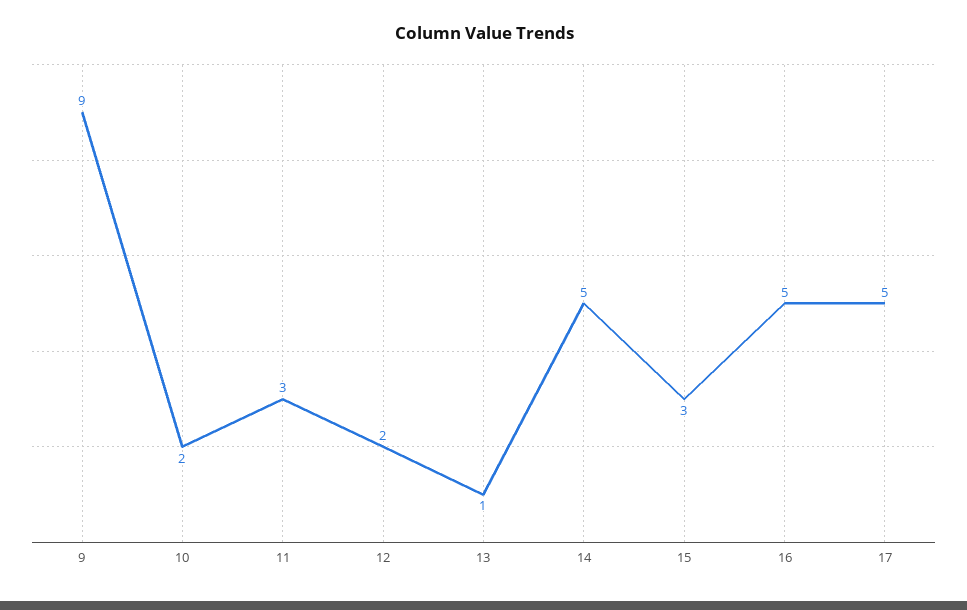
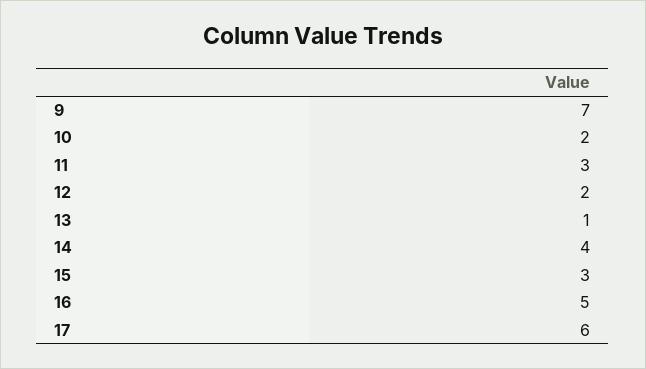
  {
-   "9": 9,
+   "9": 7,
    "10": 2,
    "11": 3,
    "12": 2,
    "13": 1,
-   "14": 5,
+   "14": 4,
    "15": 3,
    "16": 5,
-   "17": 5
+   "17": 6
  }

